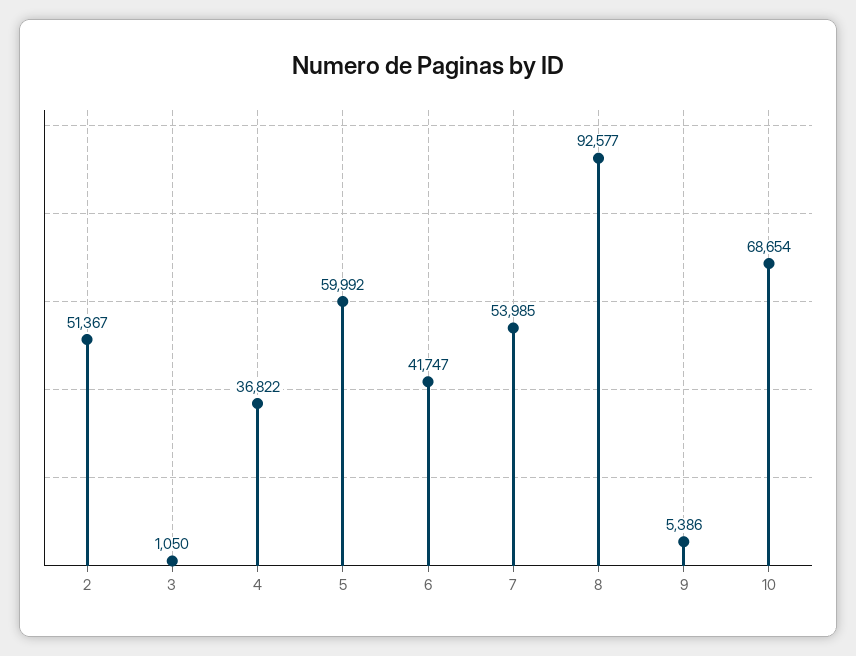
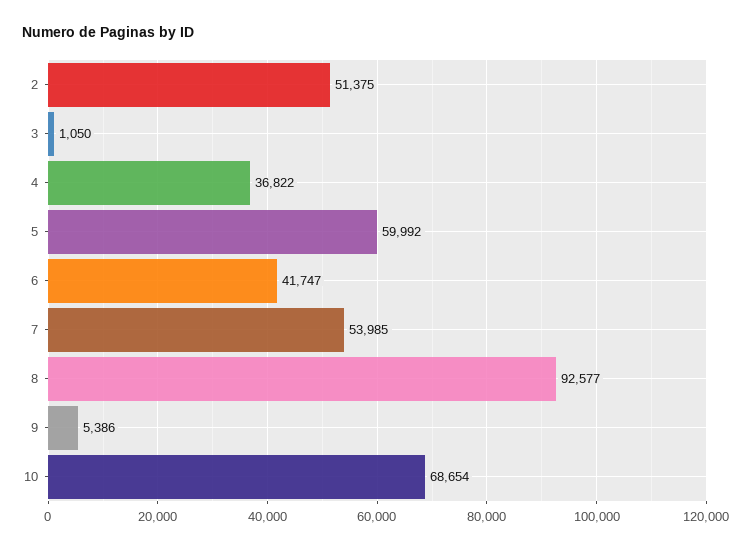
  {
-   "2": 51367,
+   "2": 51375,
    "3": 1050,
    "4": 36822,
    "5": 59992,
    "6": 41747,
    "7": 53985,
    "8": 92577,
    "9": 5386,
    "10": 68654
  }

